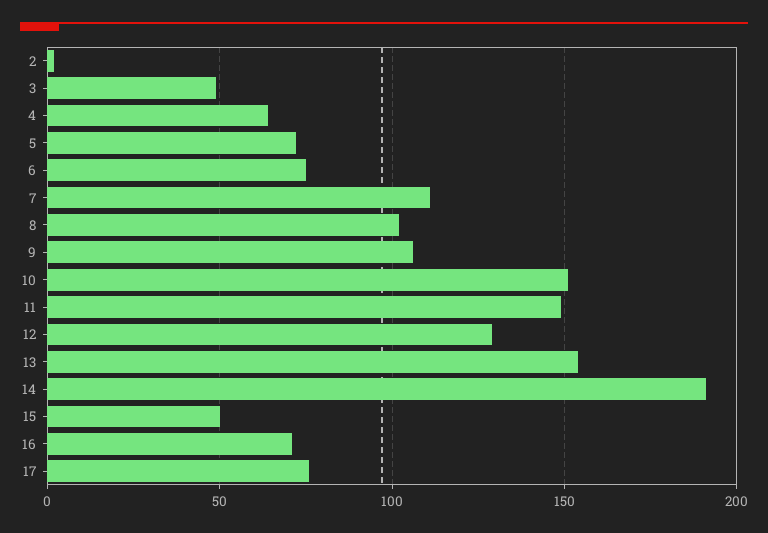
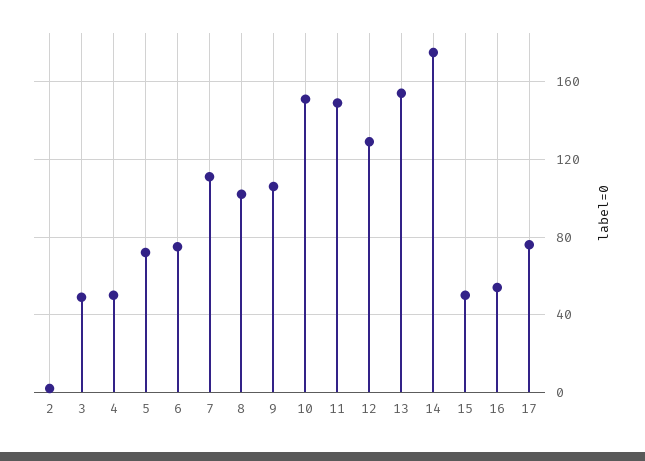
  {
    "2": 0,
    "3": 50,
-   "4": 65,
+   "4": 50,
    "5": 70,
    "6": 75,
    "7": 110,
    "8": 100,
    "9": 105,
    "10": 150,
    "11": 150,
    "12": 130,
    "13": 155,
-   "14": 190,
+   "14": 175,
    "15": 50,
-   "16": 70,
+   "16": 55,
    "17": 75
  }

